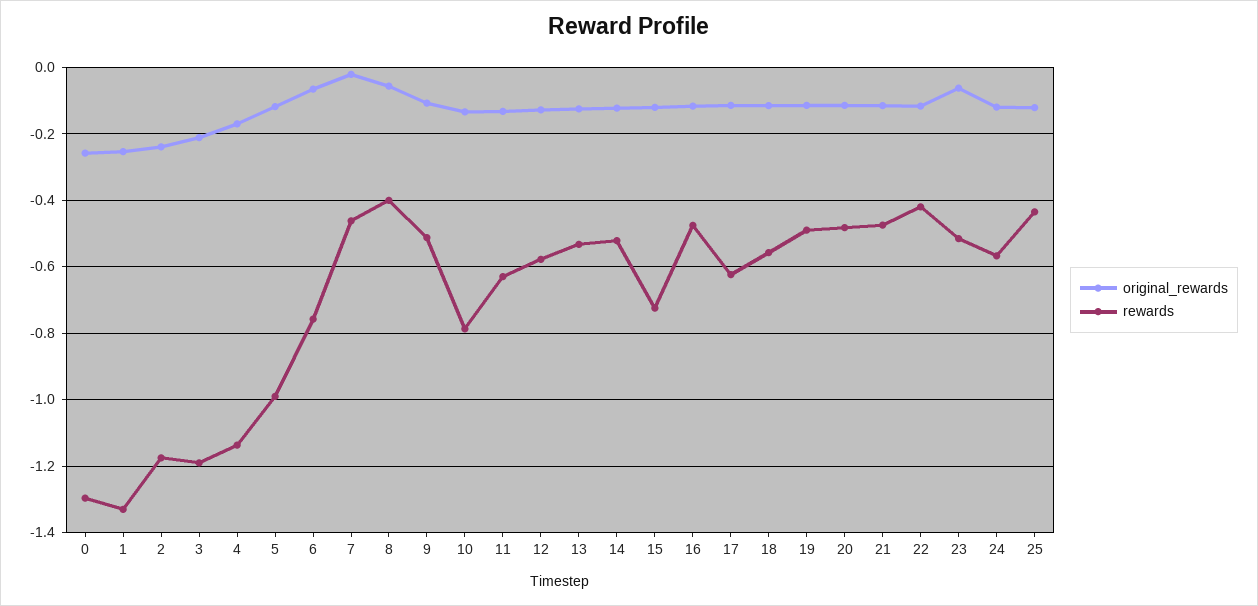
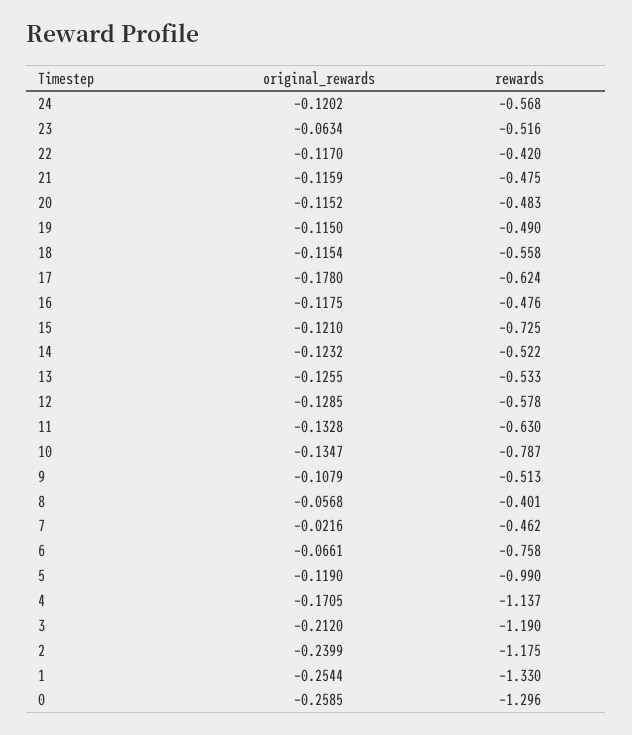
  {
    "original_rewards": {
      "0": -0.2585,
      "1": -0.2544,
      "2": -0.2399,
      "3": -0.212,
      "4": -0.1705,
      "5": -0.119,
      "6": -0.0661,
      "7": -0.0216,
      "8": -0.0568,
      "9": -0.1079,
      "10": -0.1347,
      "11": -0.1328,
      "12": -0.1285,
      "13": -0.1255,
      "14": -0.1232,
      "15": -0.121,
      "16": -0.1175,
-     "17": -0.12,
+     "17": -0.178,
      "18": -0.1154,
      "19": -0.115,
      "20": -0.1152,
      "21": -0.1159,
      "22": -0.117,
      "23": -0.0634,
-     "24": -0.1202,
+     "24": -0.1202
-     "25": -0.12
    },
    "rewards": {
      "0": -1.296,
      "1": -1.33,
      "2": -1.175,
      "3": -1.19,
      "4": -1.137,
      "5": -0.99,
      "6": -0.758,
      "7": -0.462,
      "8": -0.401,
      "9": -0.513,
      "10": -0.787,
      "11": -0.63,
      "12": -0.578,
      "13": -0.533,
      "14": -0.522,
      "15": -0.725,
      "16": -0.476,
      "17": -0.624,
      "18": -0.558,
      "19": -0.49,
      "20": -0.483,
      "21": -0.475,
      "22": -0.42,
      "23": -0.516,
-     "24": -0.568,
+     "24": -0.568
-     "25": -0.44
    }
  }

